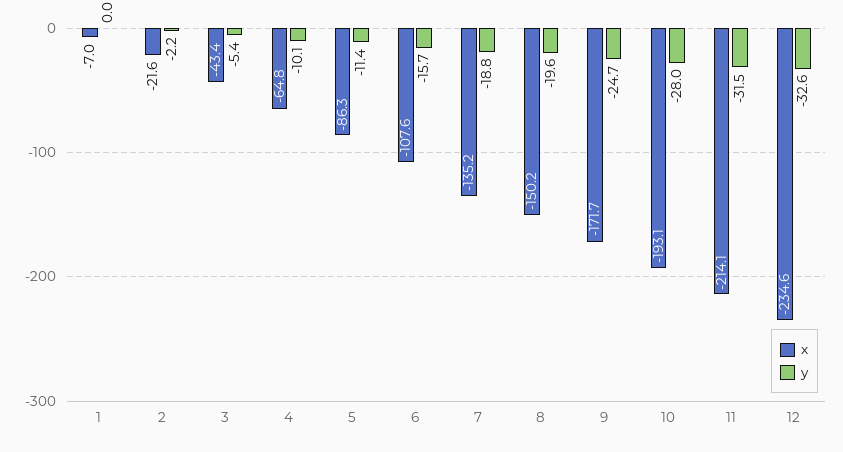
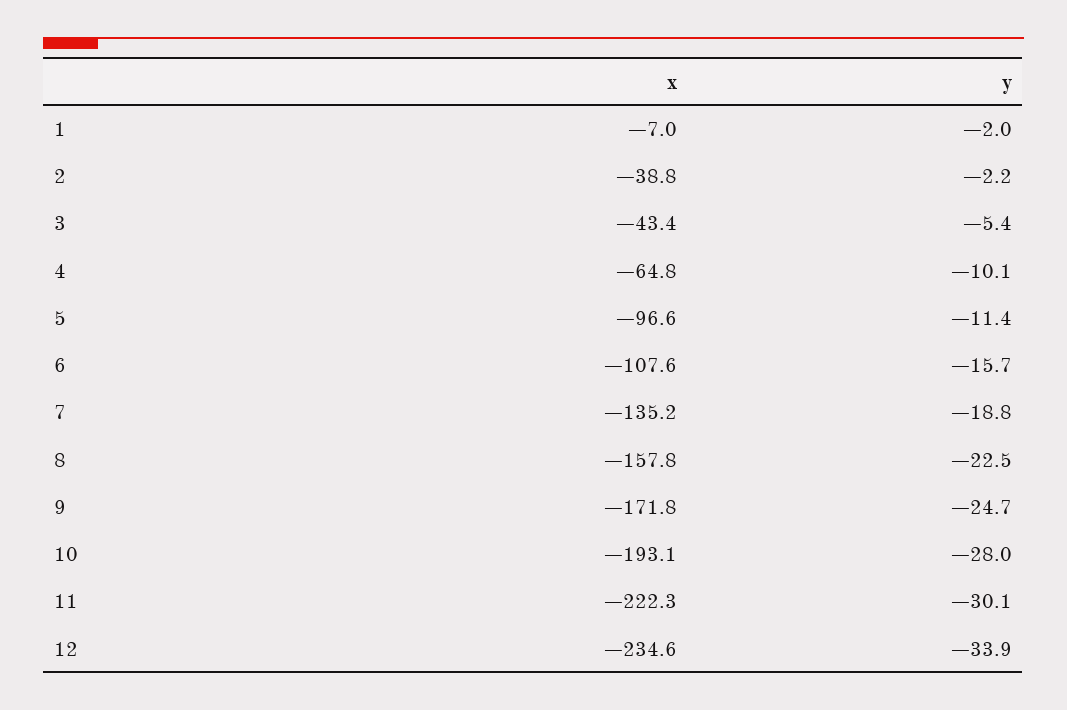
  {
    "x": {
      "1": -7,
-     "2": -21.6,
+     "2": -38.8,
      "3": -43.4,
      "4": -64.8,
-     "5": -86.3,
+     "5": -96.6,
      "6": -107.6,
      "7": -135.2,
-     "8": -150.2,
+     "8": -157.8,
-     "9": -171.7,
+     "9": -171.8,
      "10": -193.1,
-     "11": -214.1,
+     "11": -222.3,
      "12": -234.6
    },
    "y": {
-     "1": 0,
+     "1": -2,
      "2": -2.2,
      "3": -5.4,
      "4": -10.1,
      "5": -11.4,
      "6": -15.7,
      "7": -18.8,
-     "8": -19.6,
+     "8": -22.5,
      "9": -24.7,
      "10": -28,
-     "11": -31.5,
+     "11": -30.1,
-     "12": -32.6
+     "12": -33.9
    }
  }

